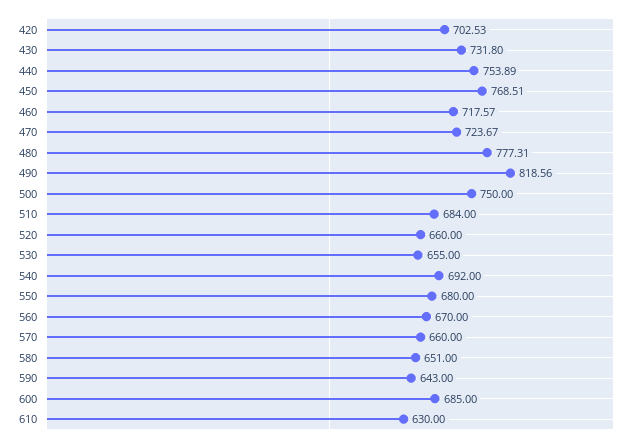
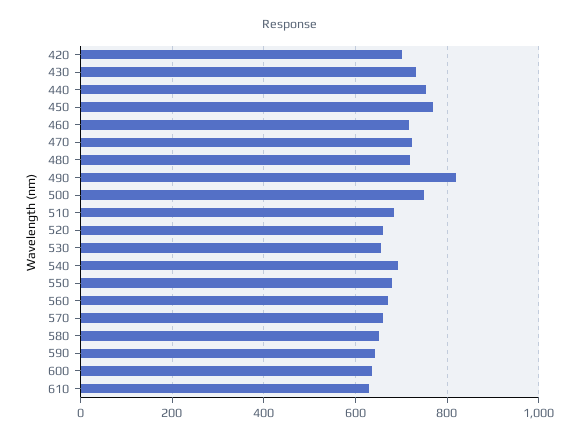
  {
    "420": 702.53,
    "430": 731.8,
    "440": 753.89,
    "450": 768.51,
    "460": 717.57,
    "470": 723.67,
-   "480": 777.31,
+   "480": 720,
    "490": 818.56,
    "500": 750,
    "510": 684,
    "520": 660,
    "530": 655,
    "540": 692,
    "550": 680,
    "560": 670,
    "570": 660,
    "580": 651,
    "590": 643,
-   "600": 685,
+   "600": 640,
    "610": 630
  }

